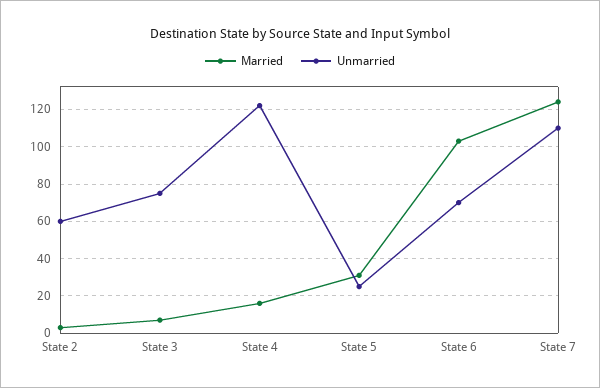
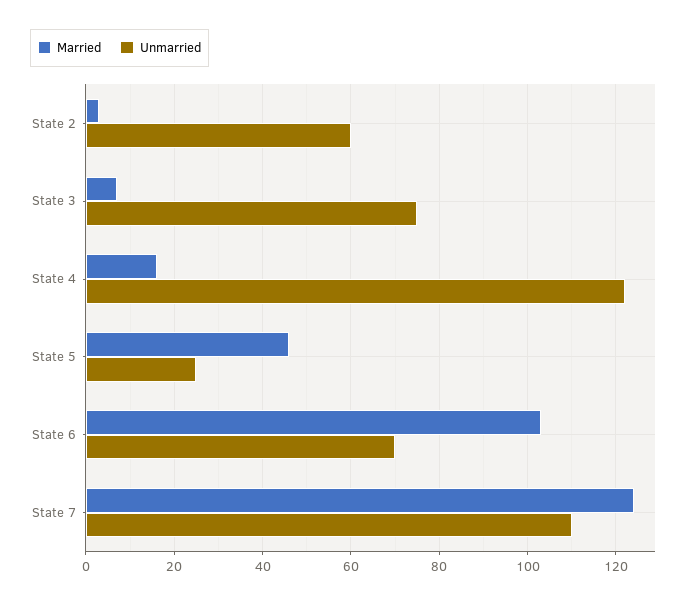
  {
    "Married": {
      "State 2": 5,
      "State 3": 5,
      "State 4": 15,
-     "State 5": 30,
+     "State 5": 45,
      "State 6": 105,
      "State 7": 125
    },
    "Unmarried": {
      "State 2": 60,
      "State 3": 75,
      "State 4": 120,
      "State 5": 25,
      "State 6": 70,
      "State 7": 110
    }
  }

